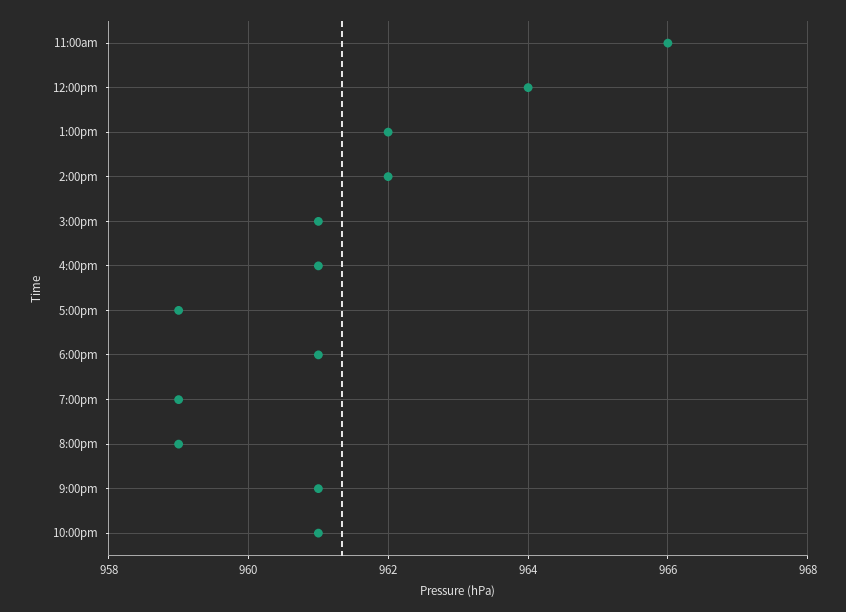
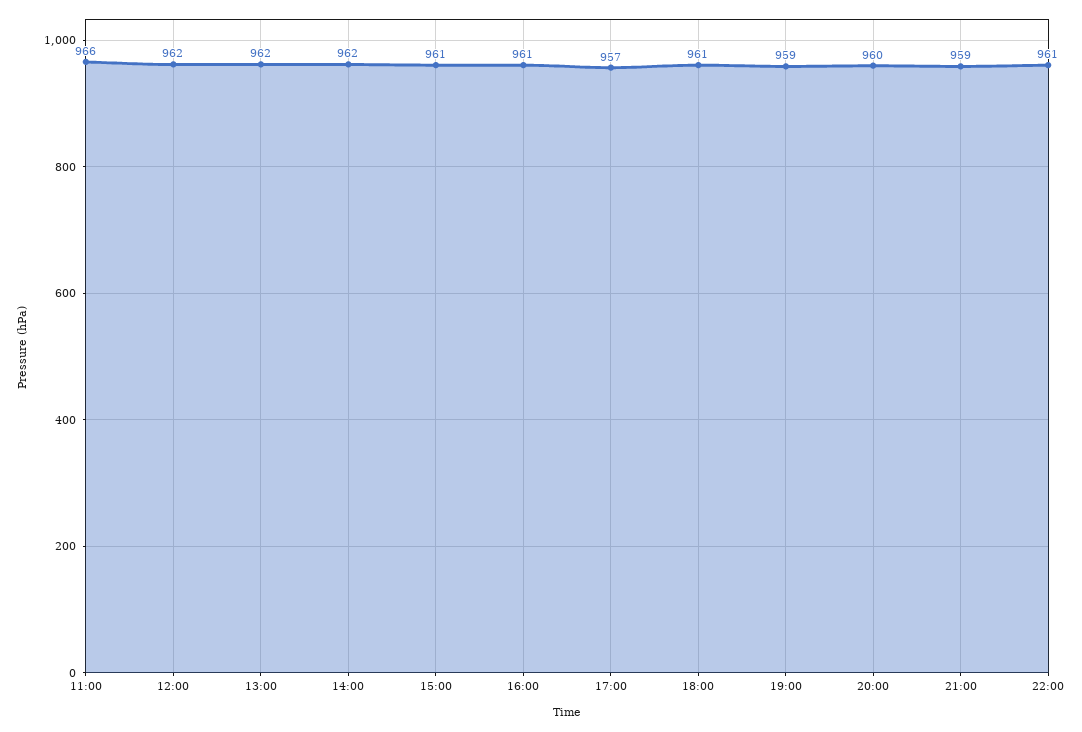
  {
    "11:00am": 966,
-   "12:00pm": 964,
+   "12:00pm": 962,
    "1:00pm": 962,
    "2:00pm": 962,
    "3:00pm": 961,
    "4:00pm": 961,
-   "5:00pm": 959,
+   "5:00pm": 957,
    "6:00pm": 961,
    "7:00pm": 959,
-   "8:00pm": 959,
+   "8:00pm": 960,
-   "9:00pm": 961,
+   "9:00pm": 959,
    "10:00pm": 961
  }

